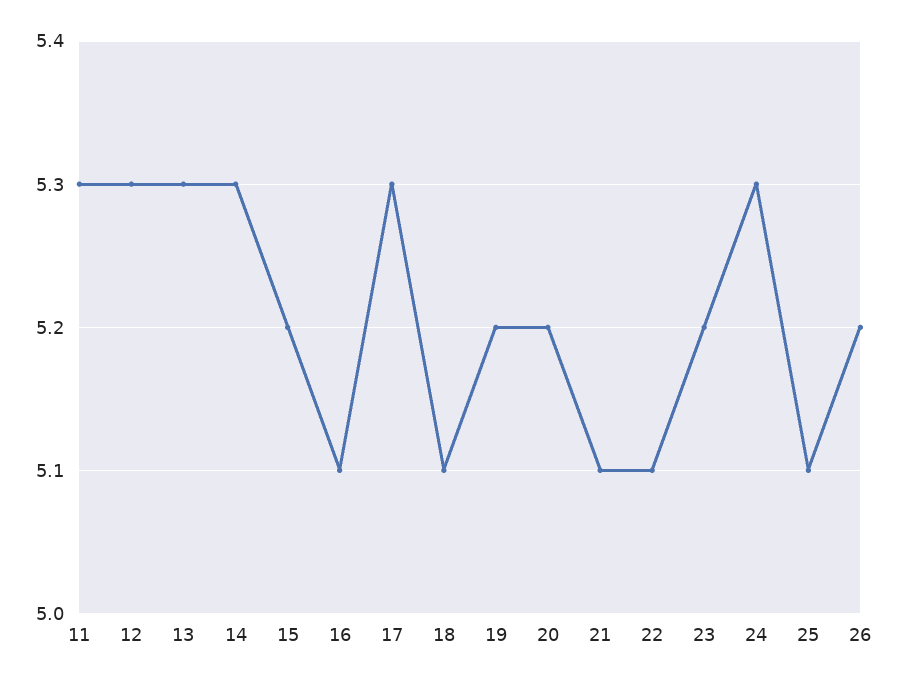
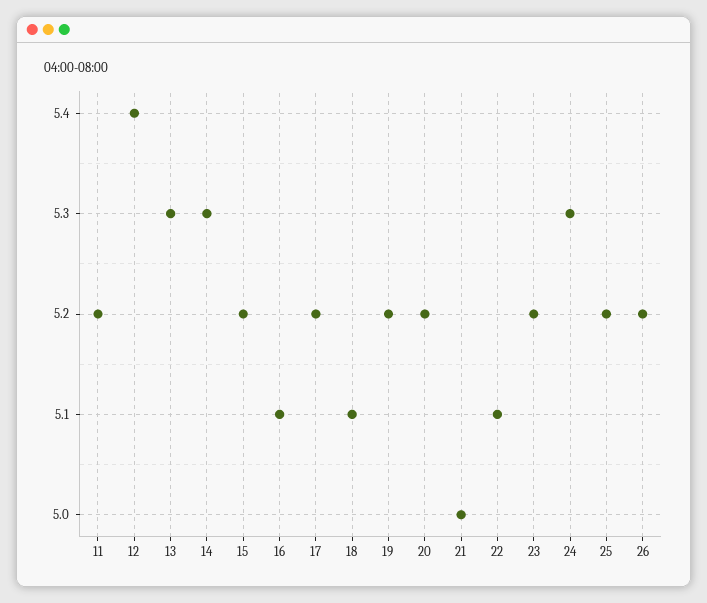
  {
-   "11": 5.3,
+   "11": 5.2,
-   "12": 5.3,
+   "12": 5.4,
    "13": 5.3,
    "14": 5.3,
    "15": 5.2,
    "16": 5.1,
-   "17": 5.3,
+   "17": 5.2,
    "18": 5.1,
    "19": 5.2,
    "20": 5.2,
-   "21": 5.1,
+   "21": 5,
    "22": 5.1,
    "23": 5.2,
    "24": 5.3,
-   "25": 5.1,
+   "25": 5.2,
    "26": 5.2
  }

